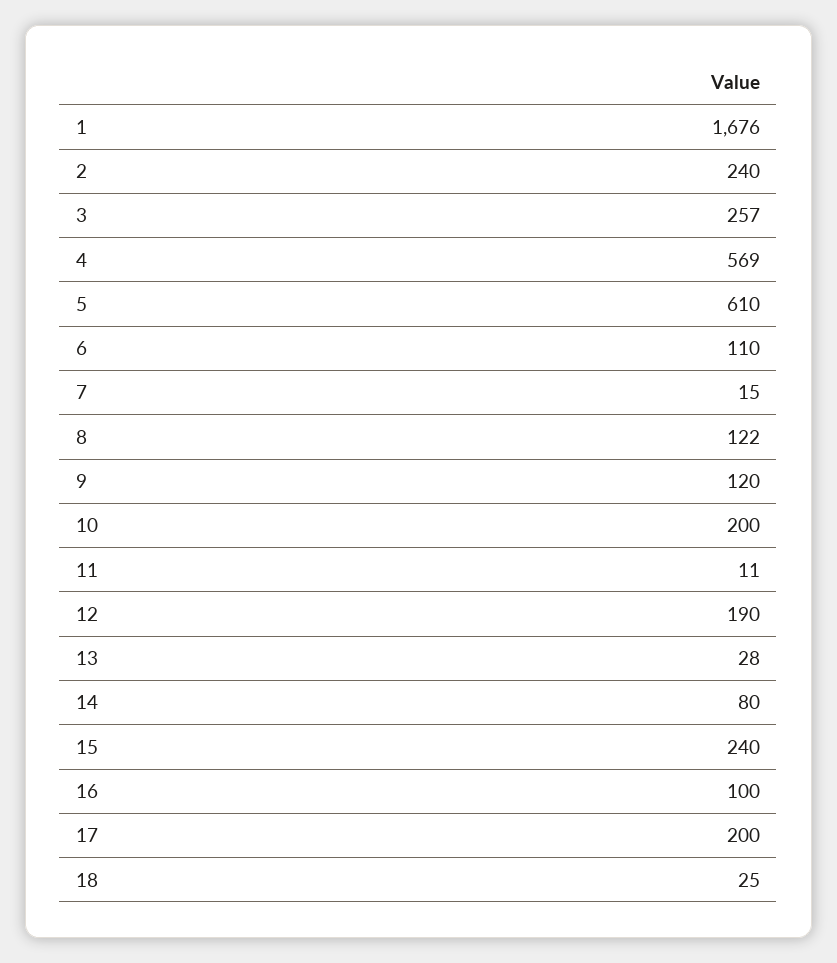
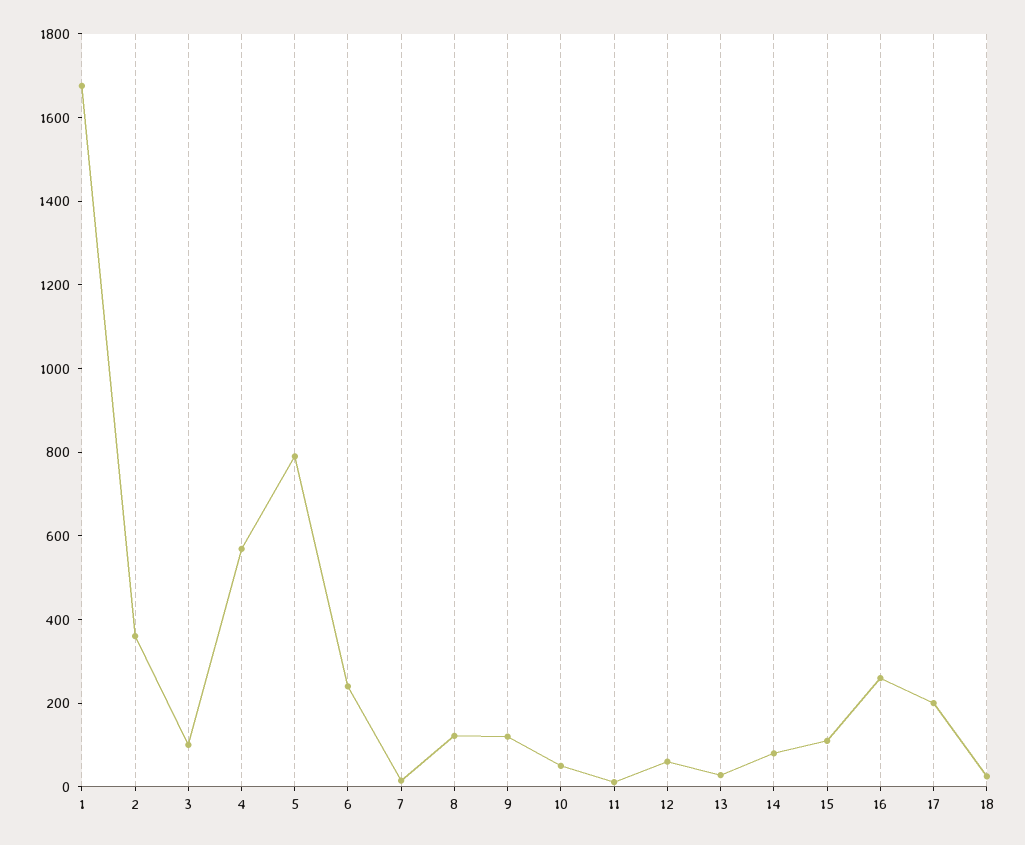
  {
    "1": 1676,
-   "2": 240,
+   "2": 350,
-   "3": 257,
+   "3": 100,
    "4": 569,
-   "5": 610,
+   "5": 800,
-   "6": 110,
+   "6": 250,
    "7": 15,
    "8": 122,
    "9": 120,
-   "10": 200,
+   "10": 50,
    "11": 11,
-   "12": 190,
+   "12": 50,
    "13": 28,
    "14": 80,
-   "15": 240,
+   "15": 100,
-   "16": 100,
+   "16": 250,
    "17": 200,
    "18": 25
  }

